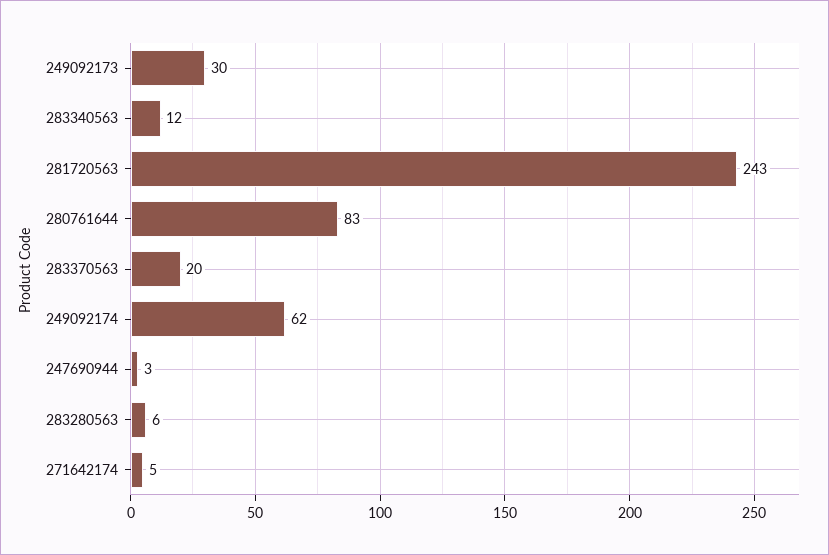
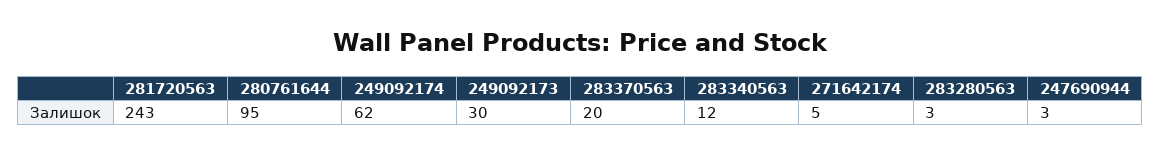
  {
    "249092173": 30,
    "283340563": 12,
    "281720563": 243,
-   "280761644": 83,
+   "280761644": 95,
    "283370563": 20,
    "249092174": 62,
    "247690944": 3,
-   "283280563": 6,
+   "283280563": 3,
    "271642174": 5
  }

